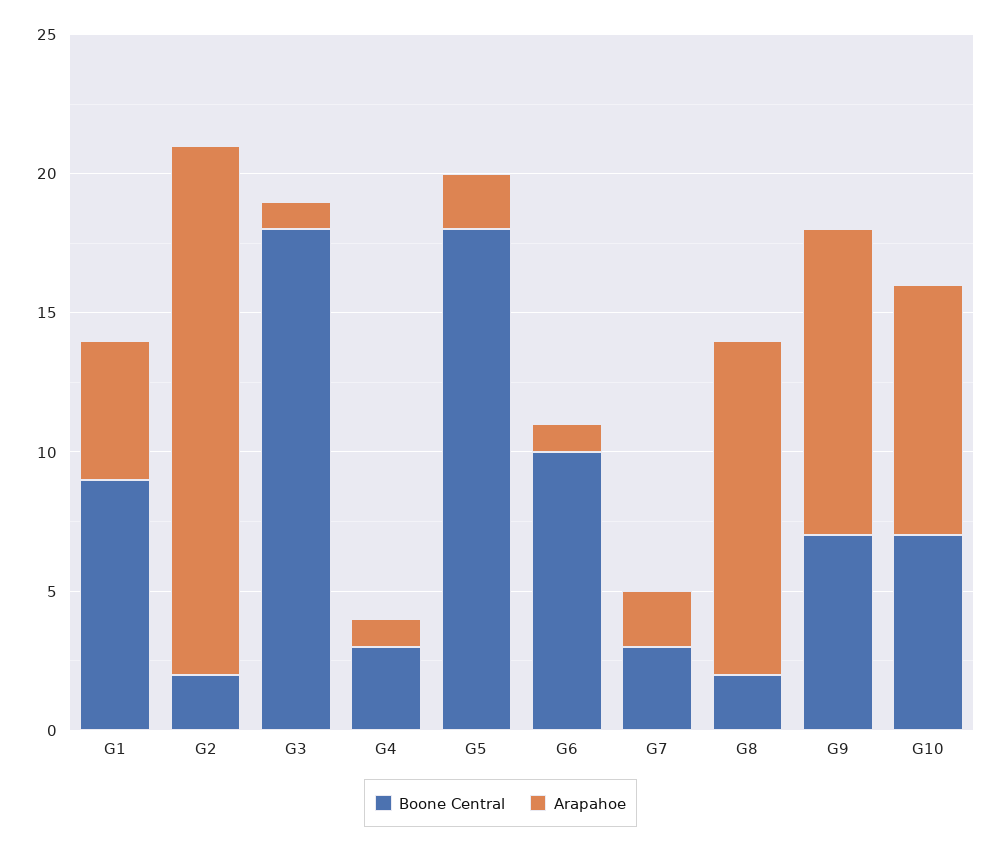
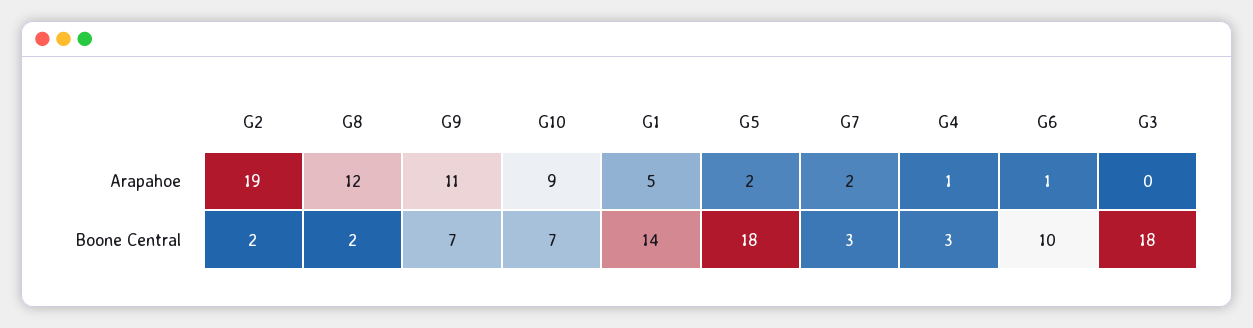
  {
    "Boone Central": {
-     "G1": 9,
+     "G1": 14,
      "G2": 2,
      "G3": 18,
      "G4": 3,
      "G5": 18,
      "G6": 10,
      "G7": 3,
      "G8": 2,
      "G9": 7,
      "G10": 7
    },
    "Arapahoe": {
      "G1": 5,
      "G2": 19,
-     "G3": 1,
+     "G3": 0,
      "G4": 1,
      "G5": 2,
      "G6": 1,
      "G7": 2,
      "G8": 12,
      "G9": 11,
      "G10": 9
    }
  }

